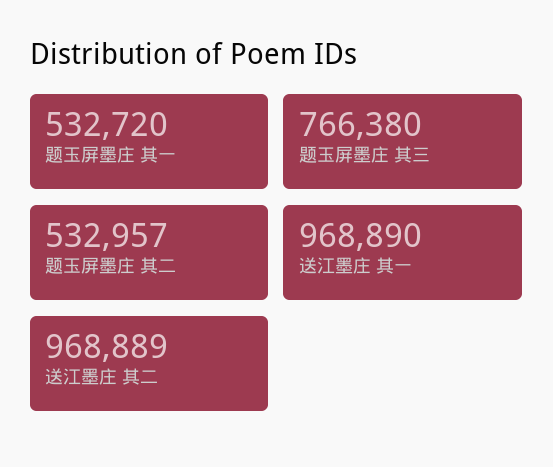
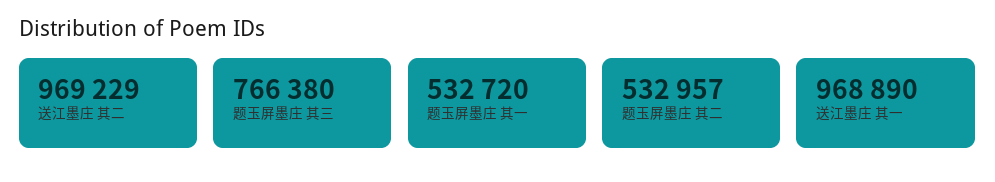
  {
    "题玉屏墨庄 其一": 532720,
    "题玉屏墨庄 其三": 766380,
    "题玉屏墨庄 其二": 532957,
    "送江墨庄 其一": 968890,
-   "送江墨庄 其二": 968889
+   "送江墨庄 其二": 969229
  }

